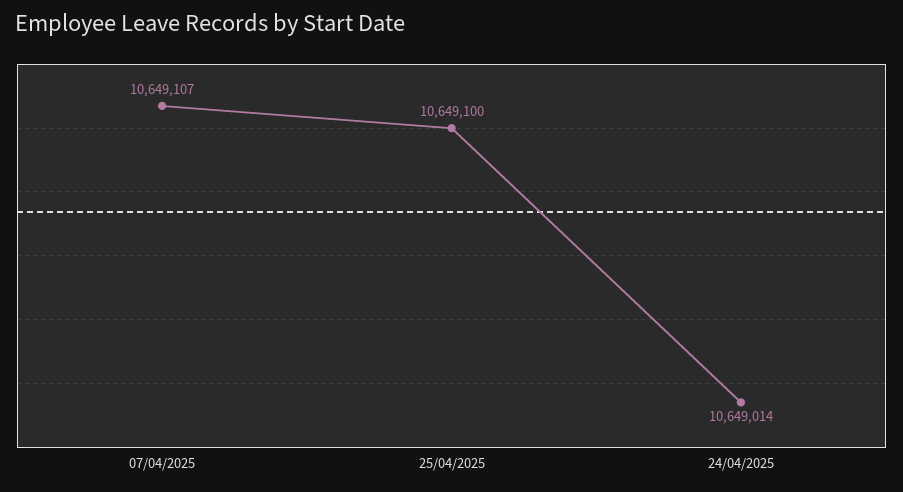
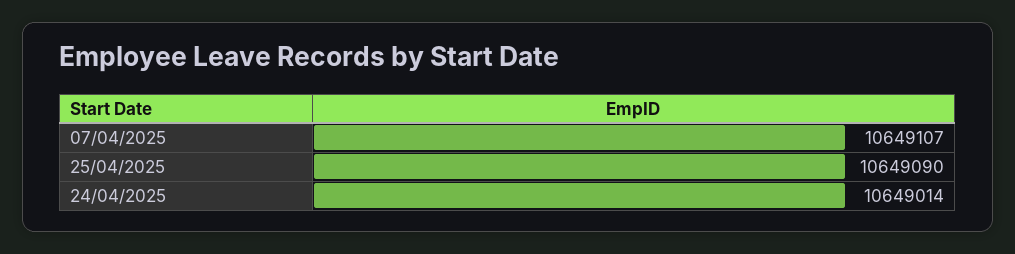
  {
    "07/04/2025": 10649107,
-   "25/04/2025": 10649100,
+   "25/04/2025": 10649090,
    "24/04/2025": 10649014
  }

